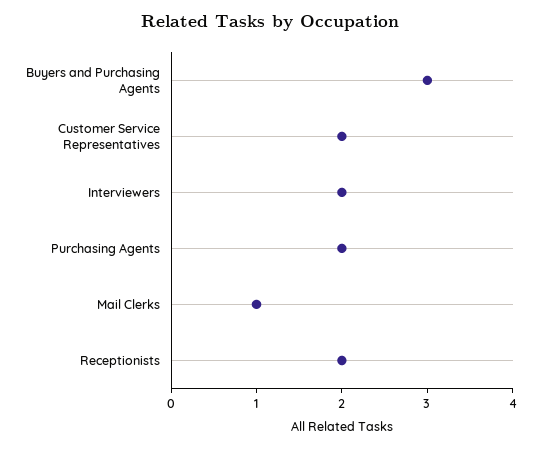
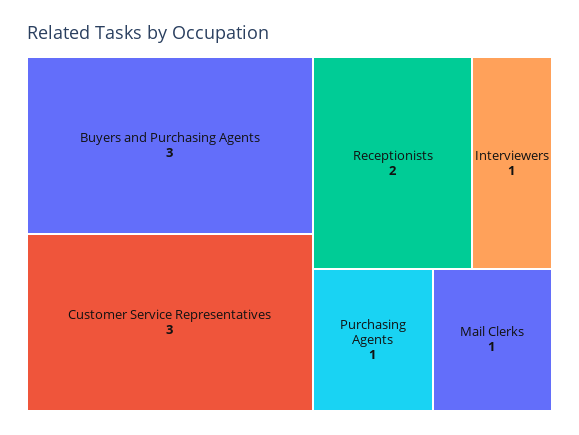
  {
    "Buyers and Purchasing Agents": 3,
-   "Customer Service Representatives": 2,
+   "Customer Service Representatives": 3,
-   "Interviewers": 2,
+   "Interviewers": 1,
-   "Purchasing Agents": 2,
+   "Purchasing Agents": 1,
    "Mail Clerks": 1,
    "Receptionists": 2
  }

